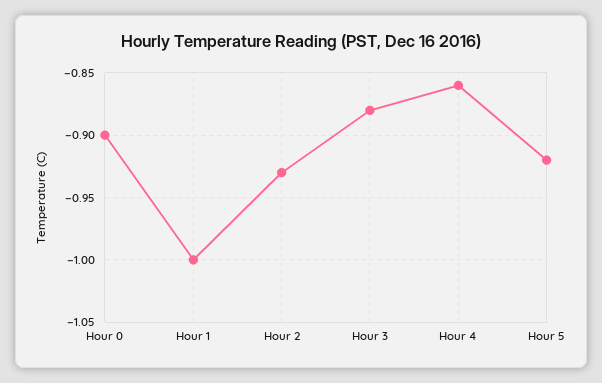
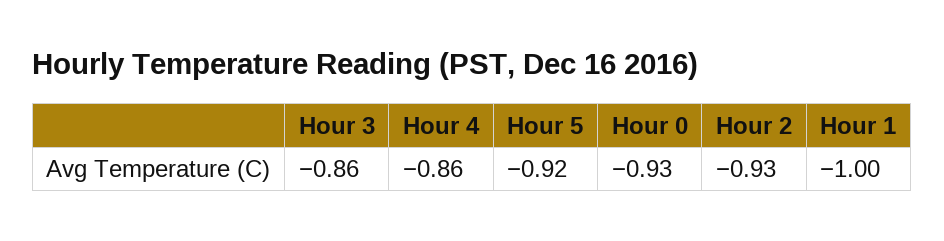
  {
-   "Hour 0": -0.9,
+   "Hour 0": -0.93,
    "Hour 1": -1,
    "Hour 2": -0.93,
-   "Hour 3": -0.88,
+   "Hour 3": -0.86,
    "Hour 4": -0.86,
    "Hour 5": -0.92
  }

